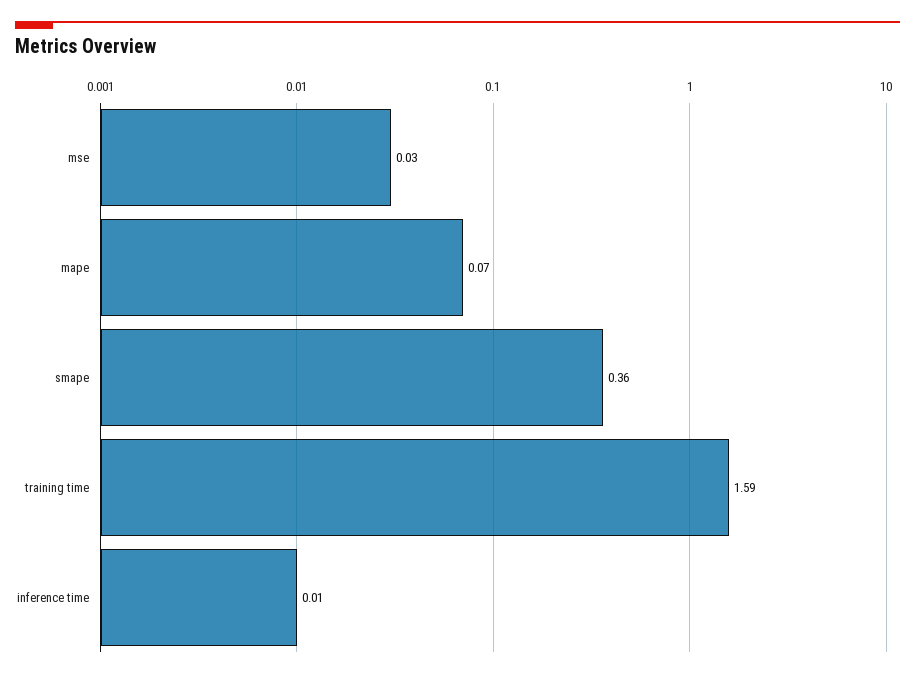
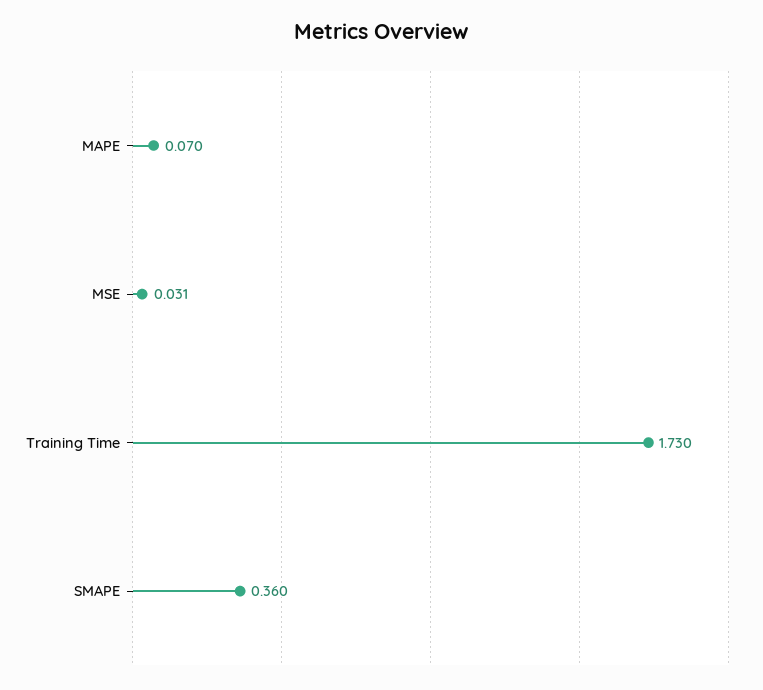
  {
    "mse": 0.031,
    "mape": 0.07,
    "smape": 0.36,
-   "training time": 1.59,
+   "training time": 1.73
-   "inference time": 0.01
  }

